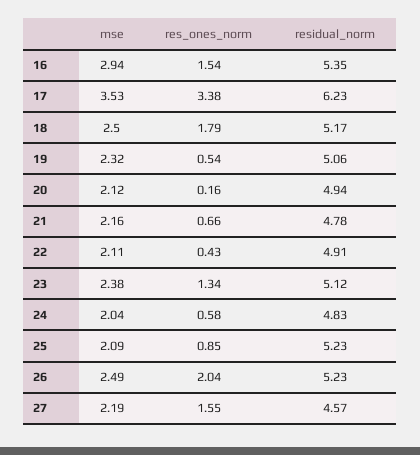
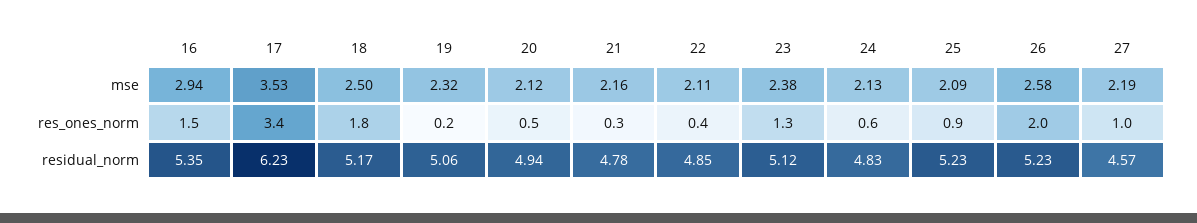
  {
    "mse": {
      "16": 2.94,
      "17": 3.53,
      "18": 2.5,
      "19": 2.32,
      "20": 2.12,
      "21": 2.16,
      "22": 2.11,
      "23": 2.38,
-     "24": 2.04,
+     "24": 2.13,
      "25": 2.09,
-     "26": 2.49,
+     "26": 2.58,
      "27": 2.19
    },
    "res_ones_norm": {
      "16": 1.54,
      "17": 3.38,
      "18": 1.79,
-     "19": 0.54,
+     "19": 0.2,
-     "20": 0.16,
+     "20": 0.5,
-     "21": 0.66,
+     "21": 0.3,
      "22": 0.43,
      "23": 1.34,
      "24": 0.58,
      "25": 0.85,
      "26": 2.04,
-     "27": 1.55
+     "27": 1
    },
    "residual_norm": {
      "16": 5.35,
      "17": 6.23,
      "18": 5.17,
      "19": 5.06,
      "20": 4.94,
      "21": 4.78,
-     "22": 4.91,
+     "22": 4.85,
      "23": 5.12,
      "24": 4.83,
      "25": 5.23,
      "26": 5.23,
      "27": 4.57
    }
  }

